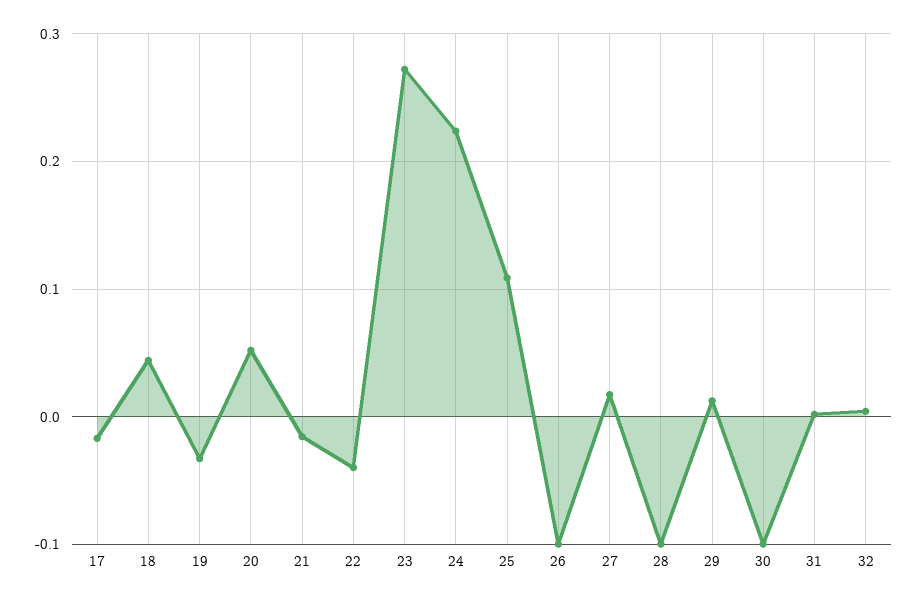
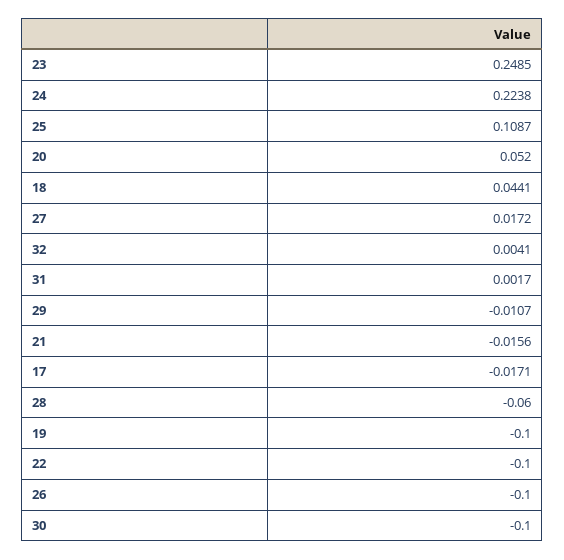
  {
    "17": -0.0171,
    "18": 0.0441,
-   "19": -0.03,
+   "19": -0.1,
    "20": 0.052,
    "21": -0.0156,
-   "22": -0.04,
+   "22": -0.1,
-   "23": 0.27,
+   "23": 0.2485,
    "24": 0.2238,
    "25": 0.1087,
    "26": -0.1,
    "27": 0.0172,
-   "28": -0.1,
+   "28": -0.06,
-   "29": 0.01,
+   "29": -0.0107,
    "30": -0.1,
    "31": 0.0017,
    "32": 0.0041
  }

